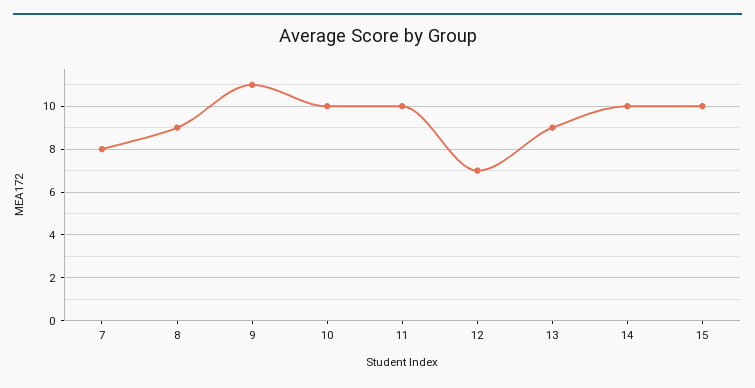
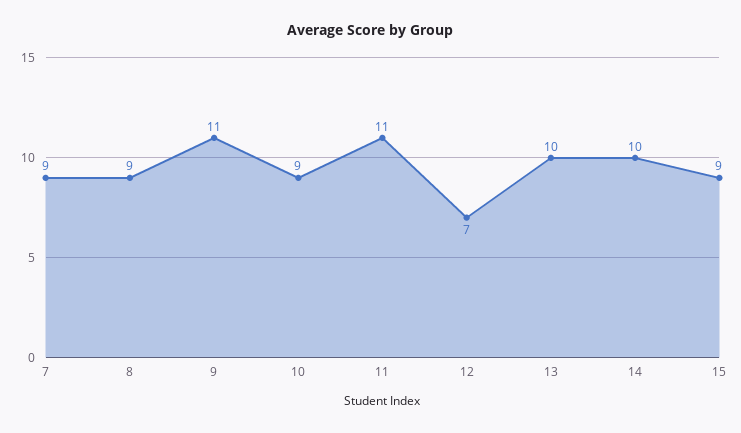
  {
-   "7": 8,
+   "7": 9,
    "8": 9,
    "9": 11,
-   "10": 10,
+   "10": 9,
-   "11": 10,
+   "11": 11,
    "12": 7,
-   "13": 9,
+   "13": 10,
    "14": 10,
-   "15": 10
+   "15": 9
  }

